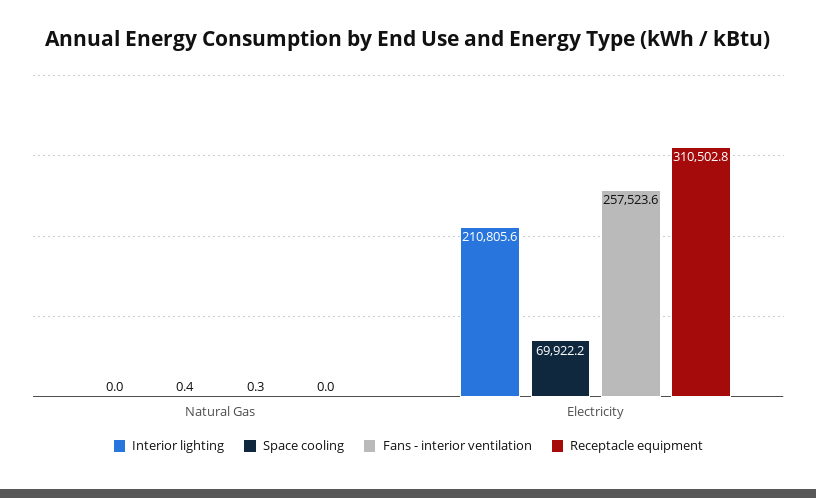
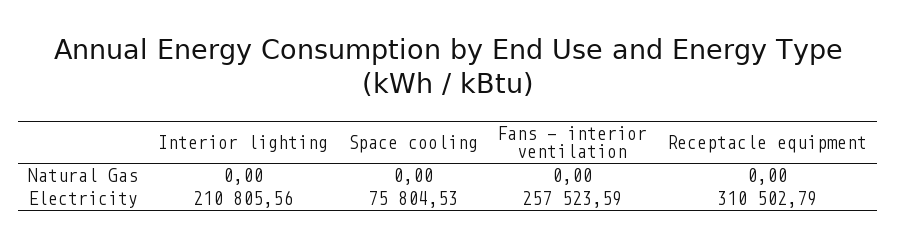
  {
    "Interior lighting": {
      "Natural Gas": 0,
      "Electricity": 210805.56
    },
    "Space cooling": {
-     "Natural Gas": 0.4,
+     "Natural Gas": 0,
-     "Electricity": 69922.2
+     "Electricity": 75804.53
    },
    "Fans - interior ventilation": {
-     "Natural Gas": 0.3,
+     "Natural Gas": 0,
      "Electricity": 257523.59
    },
    "Receptacle equipment": {
      "Natural Gas": 0,
      "Electricity": 310502.79
    }
  }

